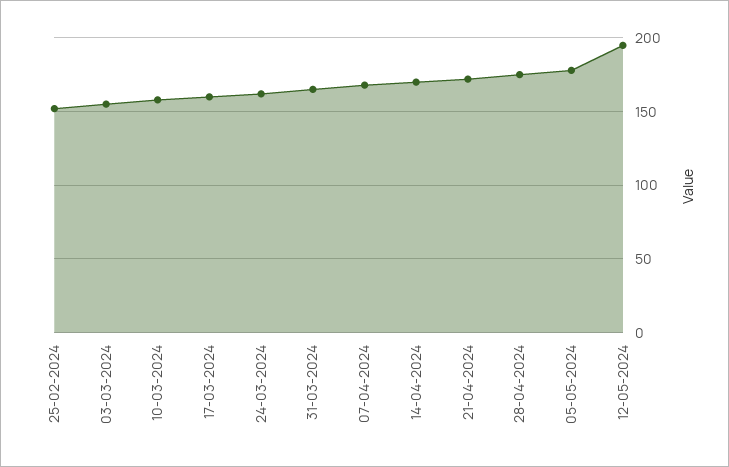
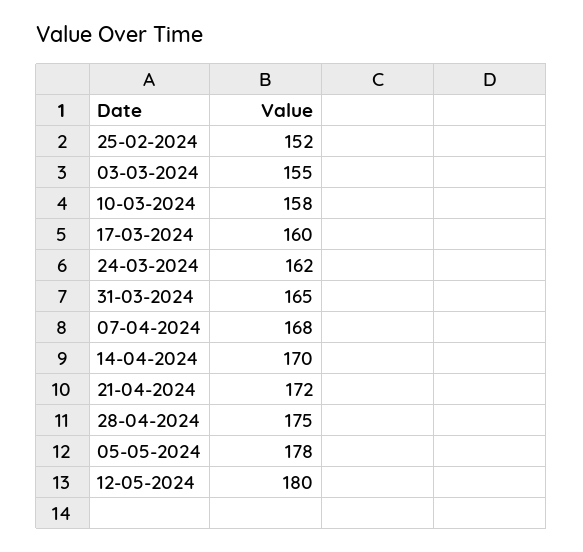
  {
    "25-02-2024": 152,
    "03-03-2024": 155,
    "10-03-2024": 158,
    "17-03-2024": 160,
    "24-03-2024": 162,
    "31-03-2024": 165,
    "07-04-2024": 168,
    "14-04-2024": 170,
    "21-04-2024": 172,
    "28-04-2024": 175,
    "05-05-2024": 178,
-   "12-05-2024": 195
+   "12-05-2024": 180
  }

